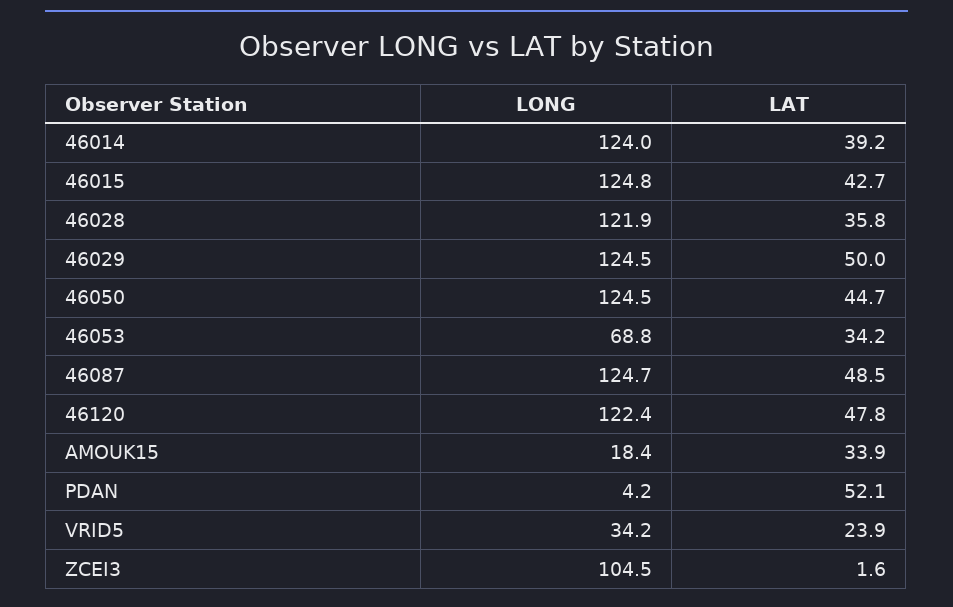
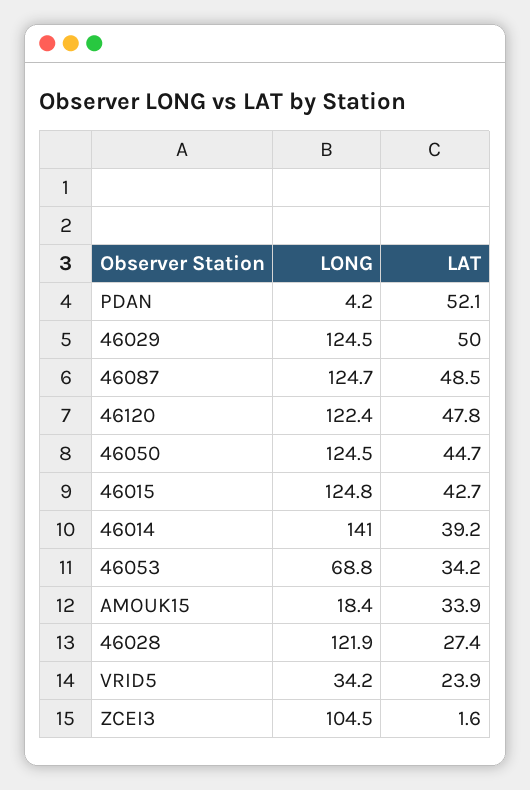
  {
    "LONG": {
-     "46014": 124,
+     "46014": 141,
      "46015": 124.8,
      "46028": 121.9,
      "46029": 124.5,
      "46050": 124.5,
      "46053": 68.8,
      "46087": 124.7,
      "46120": 122.4,
      "AMOUK15": 18.4,
      "PDAN": 4.2,
      "VRID5": 34.2,
      "ZCEI3": 104.5
    },
    "LAT": {
      "46014": 39.2,
      "46015": 42.7,
-     "46028": 35.8,
+     "46028": 27.4,
      "46029": 50,
      "46050": 44.7,
      "46053": 34.2,
      "46087": 48.5,
      "46120": 47.8,
      "AMOUK15": 33.9,
      "PDAN": 52.1,
      "VRID5": 23.9,
      "ZCEI3": 1.6
    }
  }

